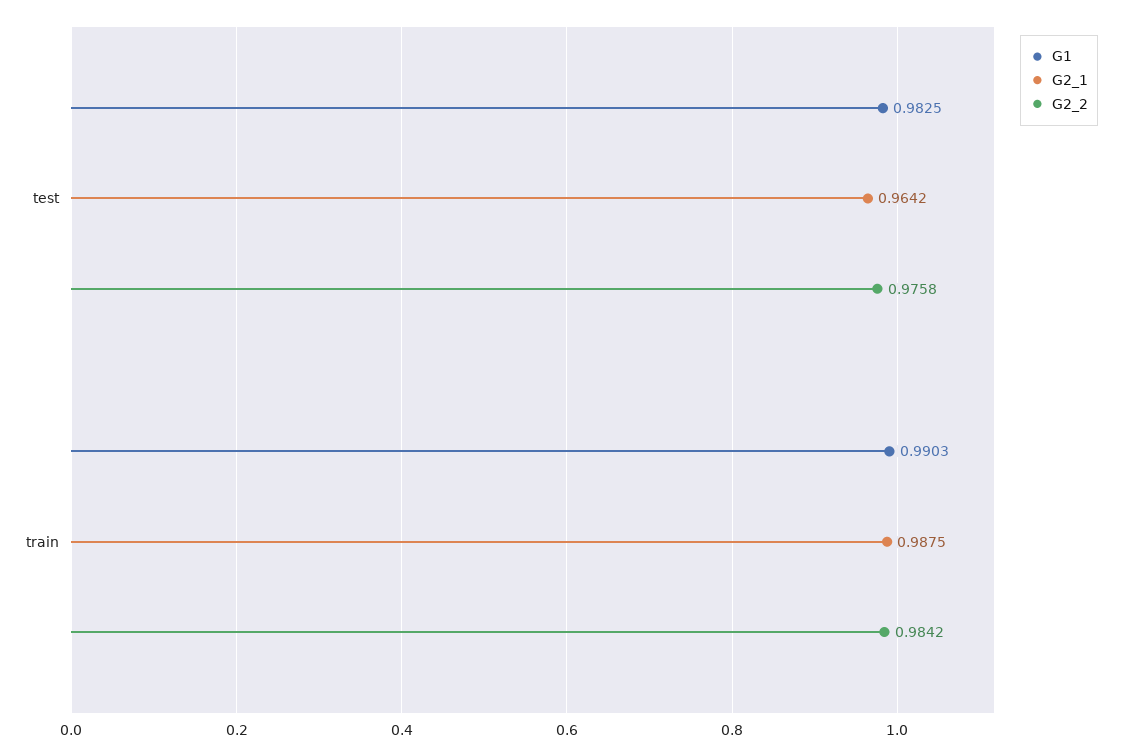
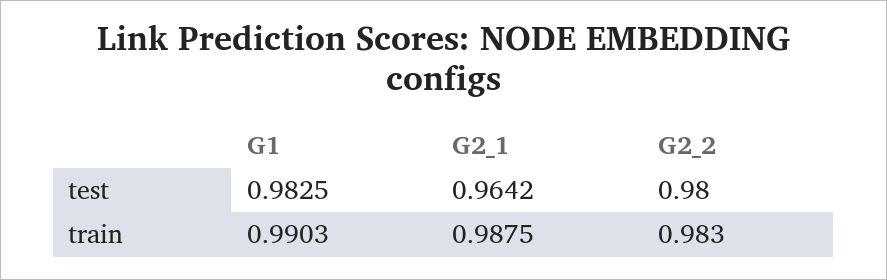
  {
    "G1": {
      "test": 0.9825,
      "train": 0.9903
    },
    "G2_1": {
      "test": 0.9642,
      "train": 0.9875
    },
    "G2_2": {
-     "test": 0.9758,
+     "test": 0.98,
-     "train": 0.9842
+     "train": 0.983
    }
  }

